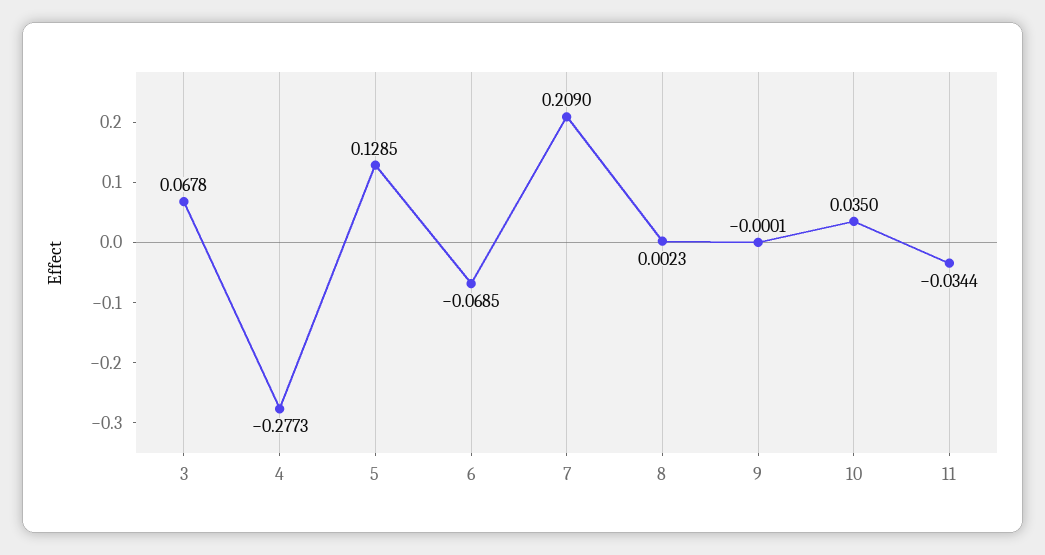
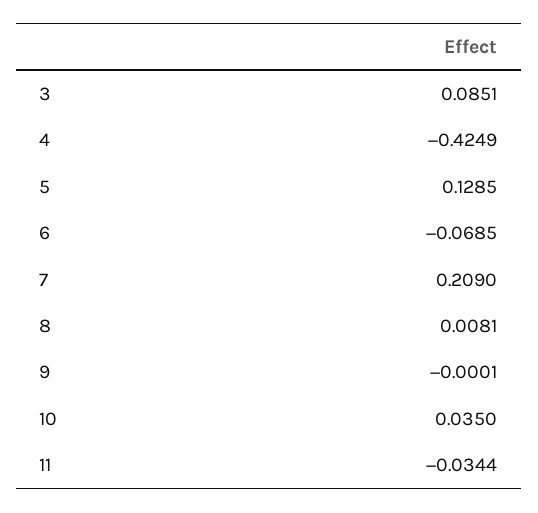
  {
-   "3": 0.0678,
+   "3": 0.0851,
-   "4": -0.2773,
+   "4": -0.4249,
    "5": 0.1285,
    "6": -0.0685,
    "7": 0.209,
-   "8": 0.0023,
+   "8": 0.0081,
    "9": -0.0001,
    "10": 0.035,
    "11": -0.0344
  }

